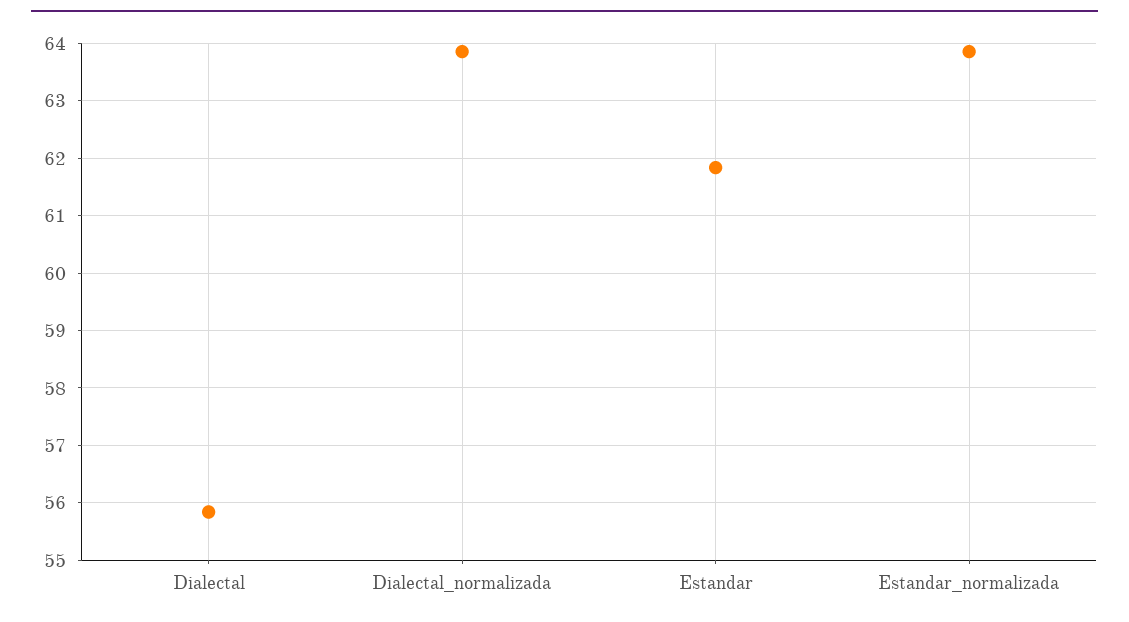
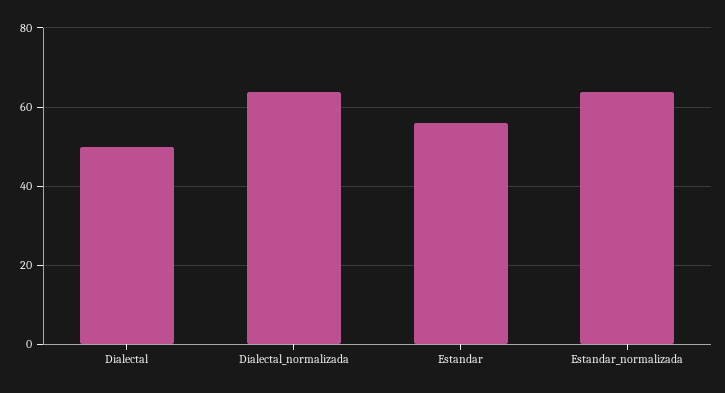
  {
-   "Dialectal": 55.8,
+   "Dialectal": 50,
    "Dialectal_normalizada": 63.8,
-   "Estandar": 61.8,
+   "Estandar": 56,
    "Estandar_normalizada": 63.8
  }

